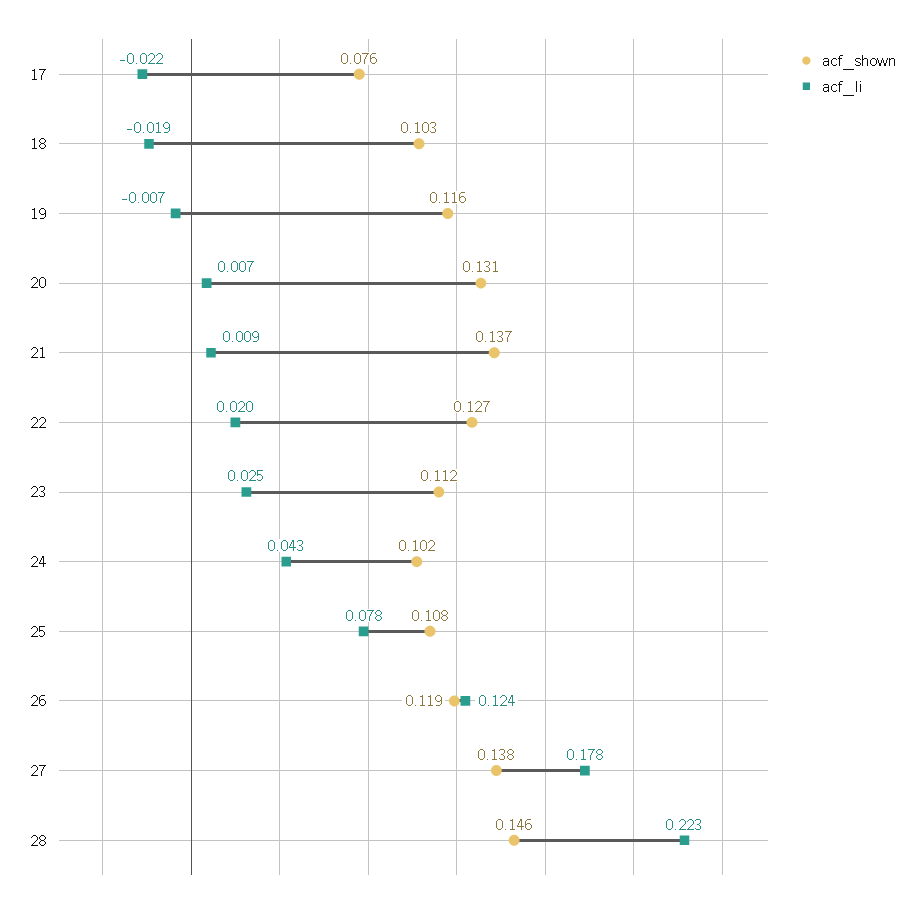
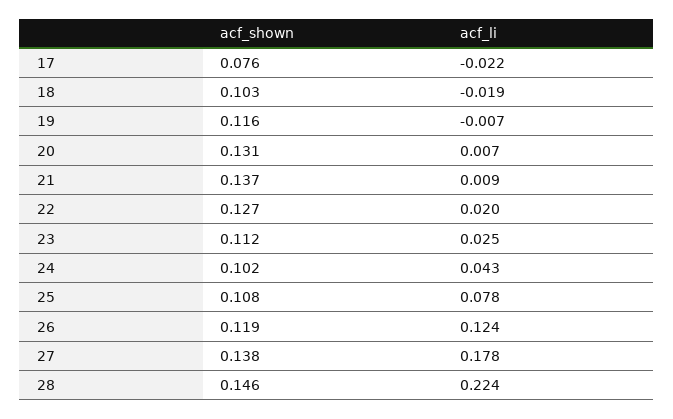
  {
    "acf_shown": {
      "17": 0.076,
      "18": 0.103,
      "19": 0.116,
      "20": 0.131,
      "21": 0.137,
      "22": 0.127,
      "23": 0.112,
      "24": 0.102,
      "25": 0.108,
      "26": 0.119,
      "27": 0.138,
      "28": 0.146
    },
    "acf_li": {
      "17": -0.022,
      "18": -0.019,
      "19": -0.007,
      "20": 0.007,
      "21": 0.009,
      "22": 0.02,
      "23": 0.025,
      "24": 0.043,
      "25": 0.078,
      "26": 0.124,
      "27": 0.178,
-     "28": 0.223
+     "28": 0.224
    }
  }

